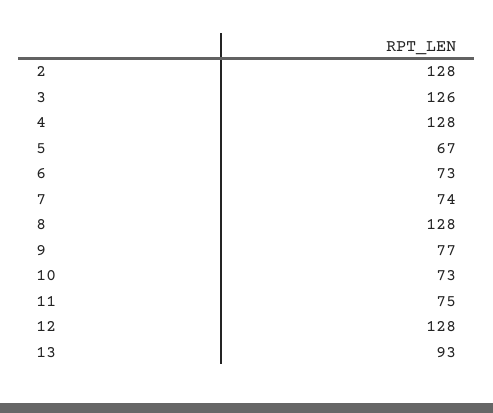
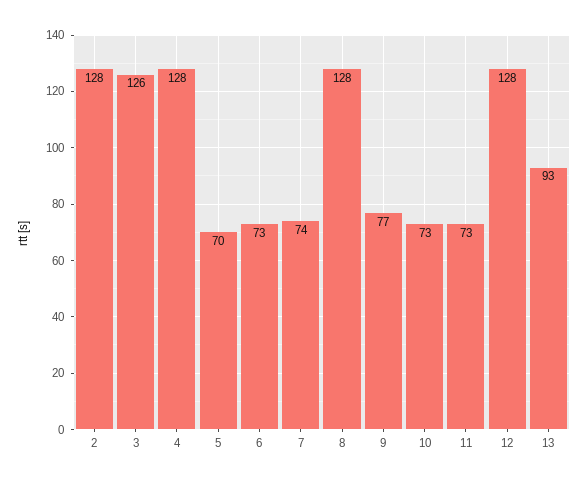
  {
    "2": 128,
    "3": 126,
    "4": 128,
-   "5": 67,
+   "5": 70,
    "6": 73,
    "7": 74,
    "8": 128,
    "9": 77,
    "10": 73,
-   "11": 75,
+   "11": 73,
    "12": 128,
    "13": 93
  }

